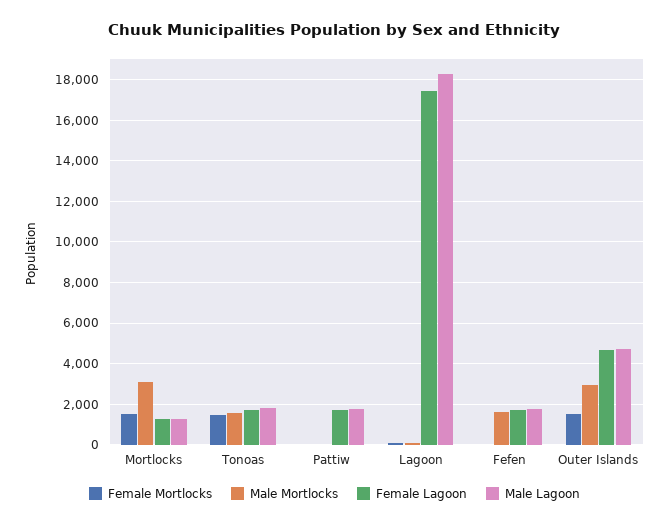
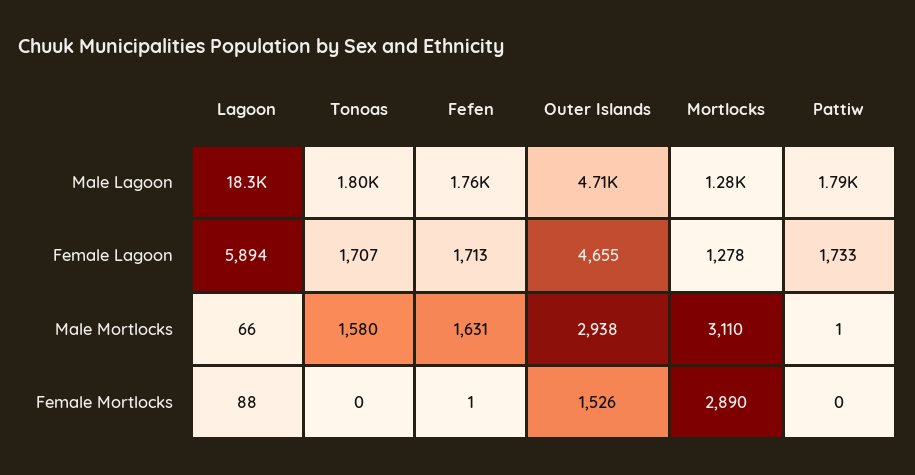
  {
    "Female Mortlocks": {
-     "Mortlocks": 1500,
+     "Mortlocks": 2890,
-     "Tonoas": 1500,
+     "Tonoas": 0,
      "Pattiw": 0,
      "Lagoon": 88,
      "Fefen": 1,
      "Outer Islands": 1526
    },
    "Male Mortlocks": {
      "Mortlocks": 3110,
      "Tonoas": 1580,
      "Pattiw": 1,
      "Lagoon": 66,
      "Fefen": 1631,
      "Outer Islands": 2938
    },
    "Female Lagoon": {
      "Mortlocks": 1278,
      "Tonoas": 1707,
      "Pattiw": 1733,
-     "Lagoon": 17500,
+     "Lagoon": 5894,
      "Fefen": 1713,
      "Outer Islands": 4655
    },
    "Male Lagoon": {
      "Mortlocks": 1280,
      "Tonoas": 1800,
      "Pattiw": 1790,
      "Lagoon": 18300,
      "Fefen": 1760,
      "Outer Islands": 4710
    }
  }

